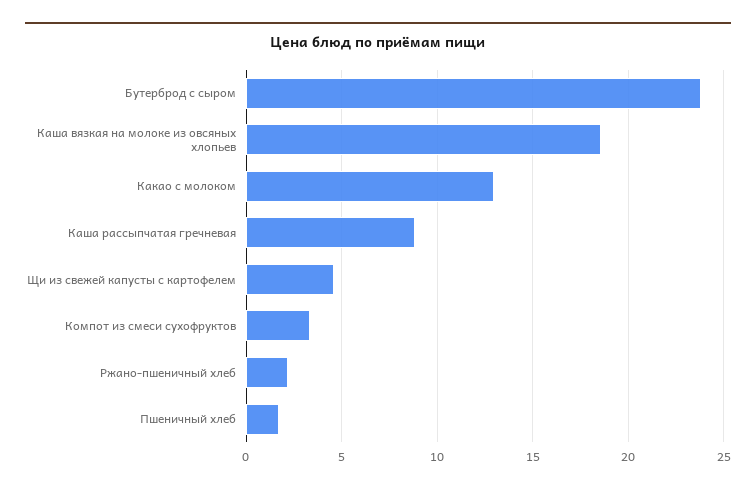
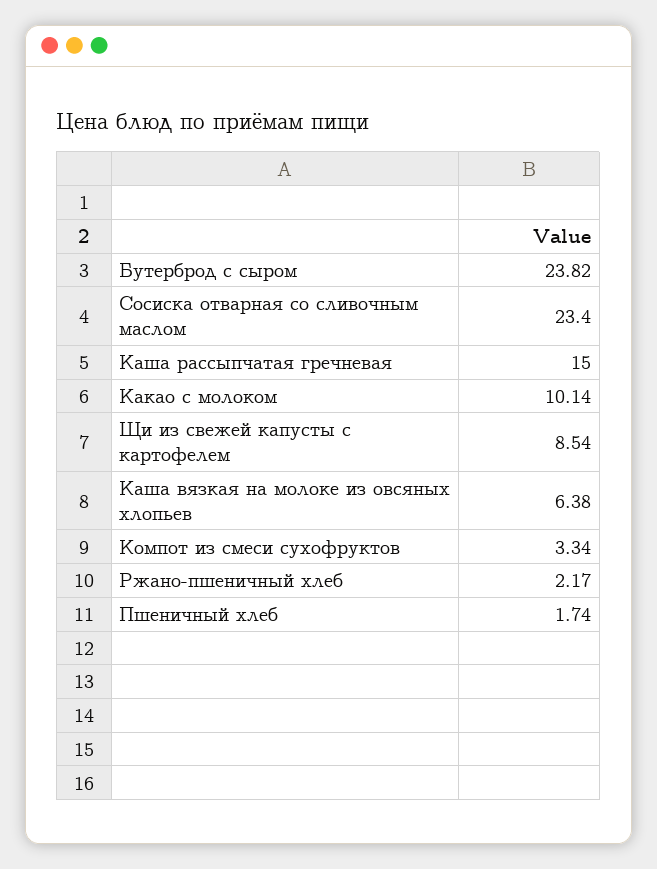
  {
    "Бутерброд с сыром": 23.82,
-   "Каша вязкая на молоке из овсяных хлопьев": 18.5,
+   "Каша вязкая на молоке из овсяных хлопьев": 6.38,
-   "Какао с молоком": 13,
+   "Какао с молоком": 10.14,
-   "Каша рассыпчатая гречневая": 9,
+   "Каша рассыпчатая гречневая": 15,
-   "Щи из свежей капусты с картофелем": 4.5,
+   "Щи из свежей капусты с картофелем": 8.54,
    "Компот из смеси сухофруктов": 3.34,
    "Ржано-пшеничный хлеб": 2.17,
-   "Пшеничный хлеб": 1.74
+   "Пшеничный хлеб": 1.74,
+   "Сосиска отварная со сливочным маслом": 23.4
  }

